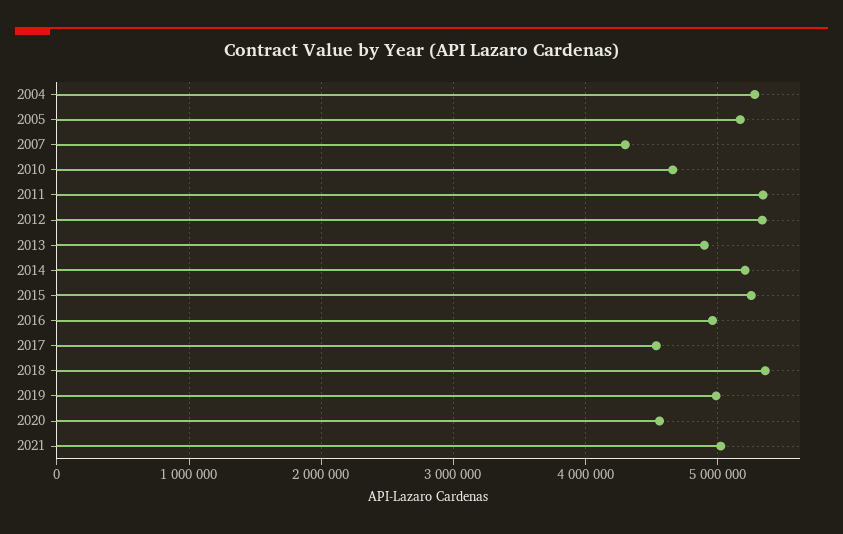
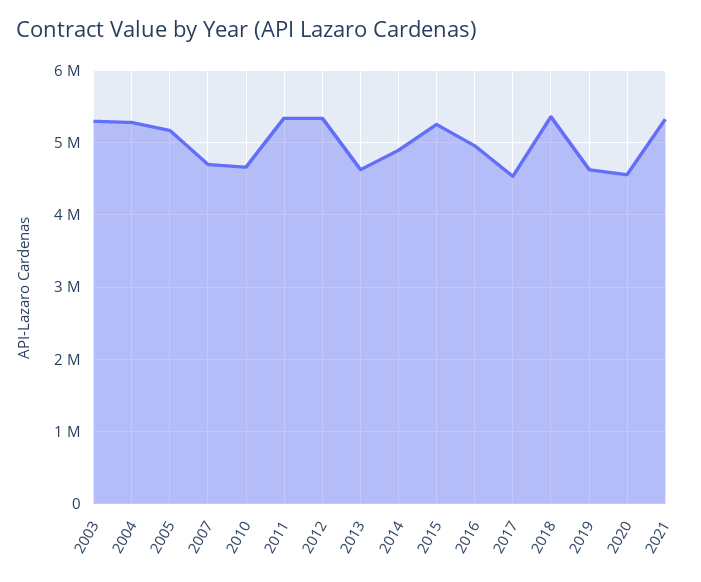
  {
    "2004": 5300000,
    "2005": 5200000,
-   "2007": 4300000,
+   "2007": 4700000,
    "2010": 4700000,
    "2011": 5300000,
    "2012": 5300000,
-   "2013": 4900000,
+   "2013": 4600000,
-   "2014": 5200000,
+   "2014": 4900000,
    "2015": 5300000,
    "2016": 5000000,
    "2017": 4500000,
    "2018": 5400000,
-   "2019": 5000000,
+   "2019": 4600000,
    "2020": 4600000,
-   "2021": 5000000
+   "2021": 5300000,
+   "2003": 5300000
  }

